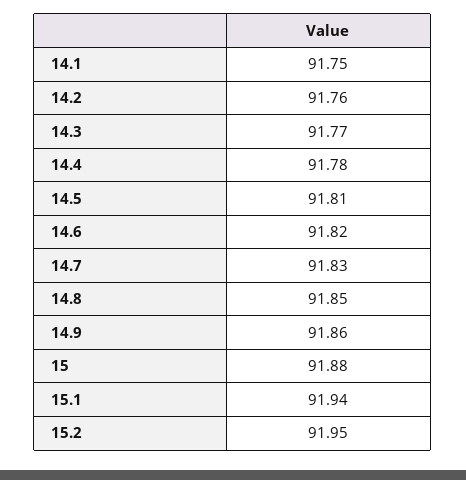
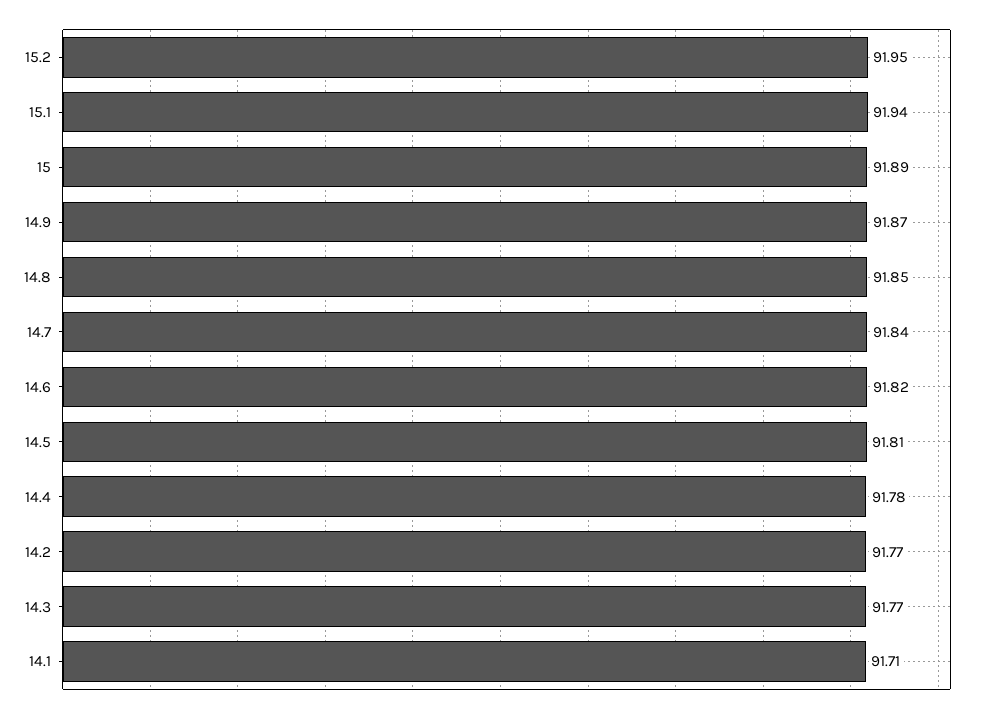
  {
-   "14.1": 91.75,
+   "14.1": 91.71,
-   "14.2": 91.76,
+   "14.2": 91.77,
    "14.3": 91.77,
    "14.4": 91.78,
    "14.5": 91.81,
    "14.6": 91.82,
-   "14.7": 91.83,
+   "14.7": 91.84,
    "14.8": 91.85,
-   "14.9": 91.86,
+   "14.9": 91.87,
-   "15": 91.88,
+   "15": 91.89,
    "15.1": 91.94,
    "15.2": 91.95
  }

